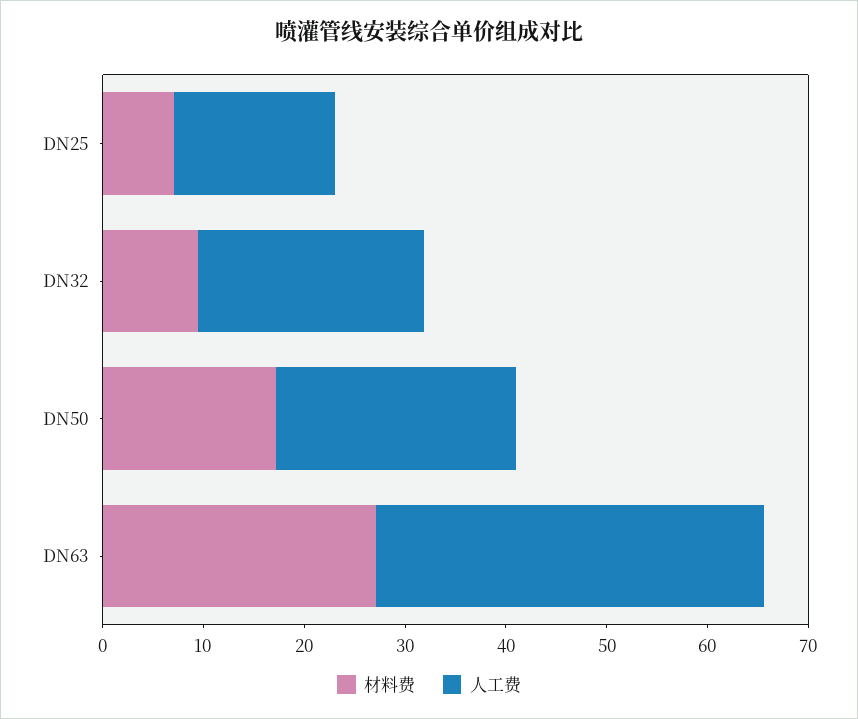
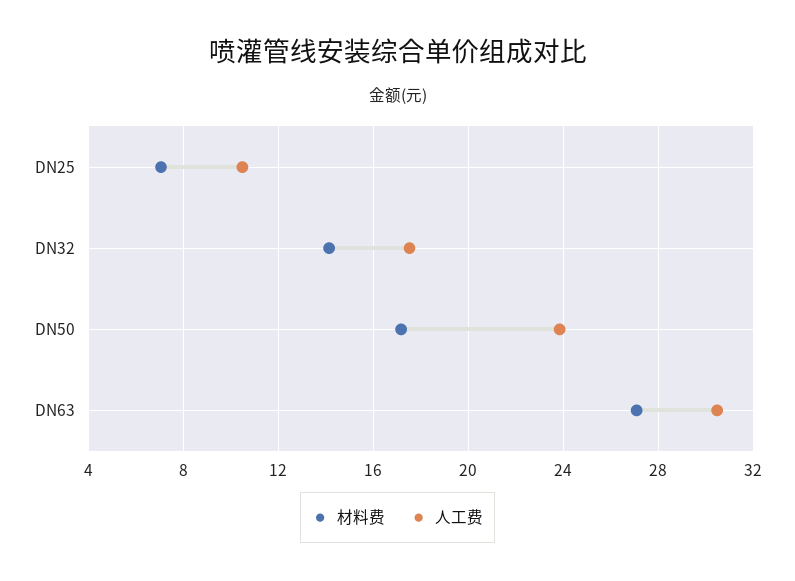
  {
    "材料费": {
      "DN25": 7,
-     "DN32": 10,
+     "DN32": 14,
      "DN50": 17,
      "DN63": 27
    },
    "人工费": {
-     "DN25": 16,
+     "DN25": 10.5,
-     "DN32": 22,
+     "DN32": 17.5,
      "DN50": 24,
-     "DN63": 38
+     "DN63": 30.5
    }
  }

